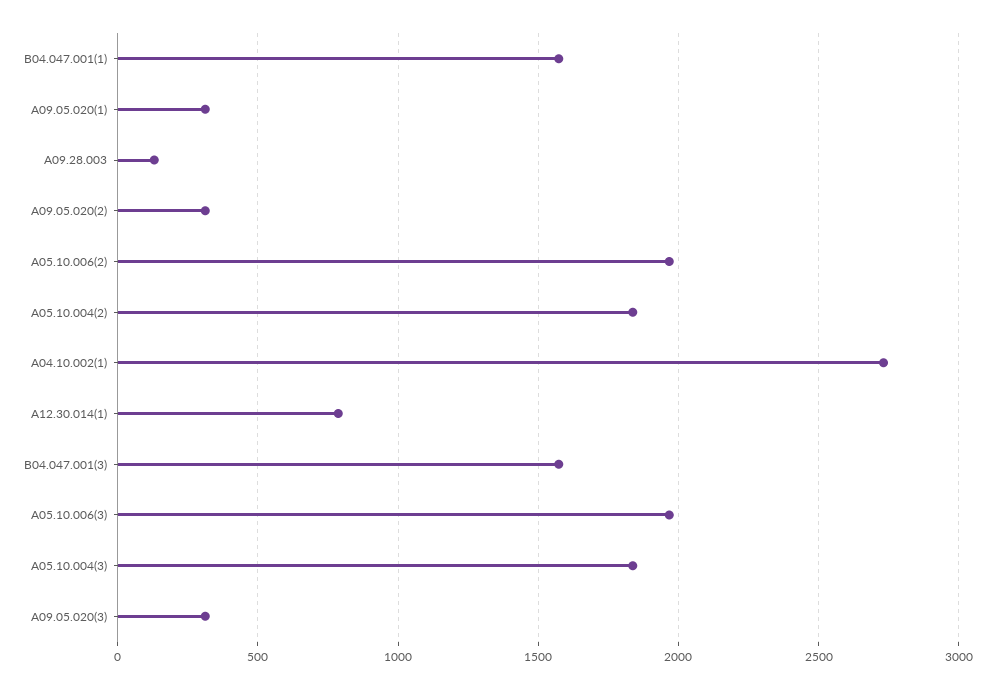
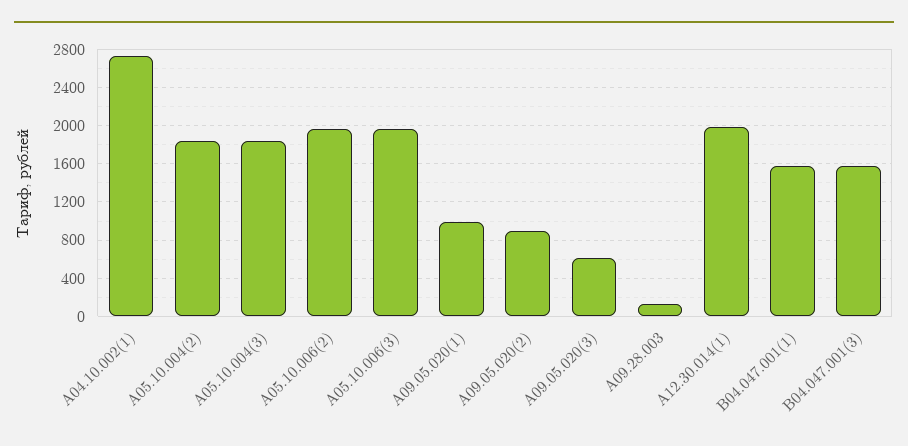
  {
    "B04.047.001(1)": 1550,
-   "A09.05.020(1)": 300,
+   "A09.05.020(1)": 1000,
    "A09.28.003": 150,
-   "A09.05.020(2)": 300,
+   "A09.05.020(2)": 900,
    "A05.10.006(2)": 1950,
    "A05.10.004(2)": 1850,
    "A04.10.002(1)": 2750,
-   "A12.30.014(1)": 800,
+   "A12.30.014(1)": 2000,
    "B04.047.001(3)": 1550,
    "A05.10.006(3)": 1950,
    "A05.10.004(3)": 1850,
-   "A09.05.020(3)": 300
+   "A09.05.020(3)": 600
  }

